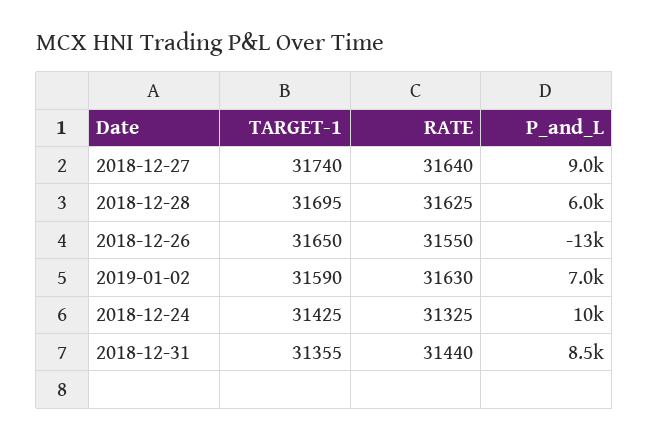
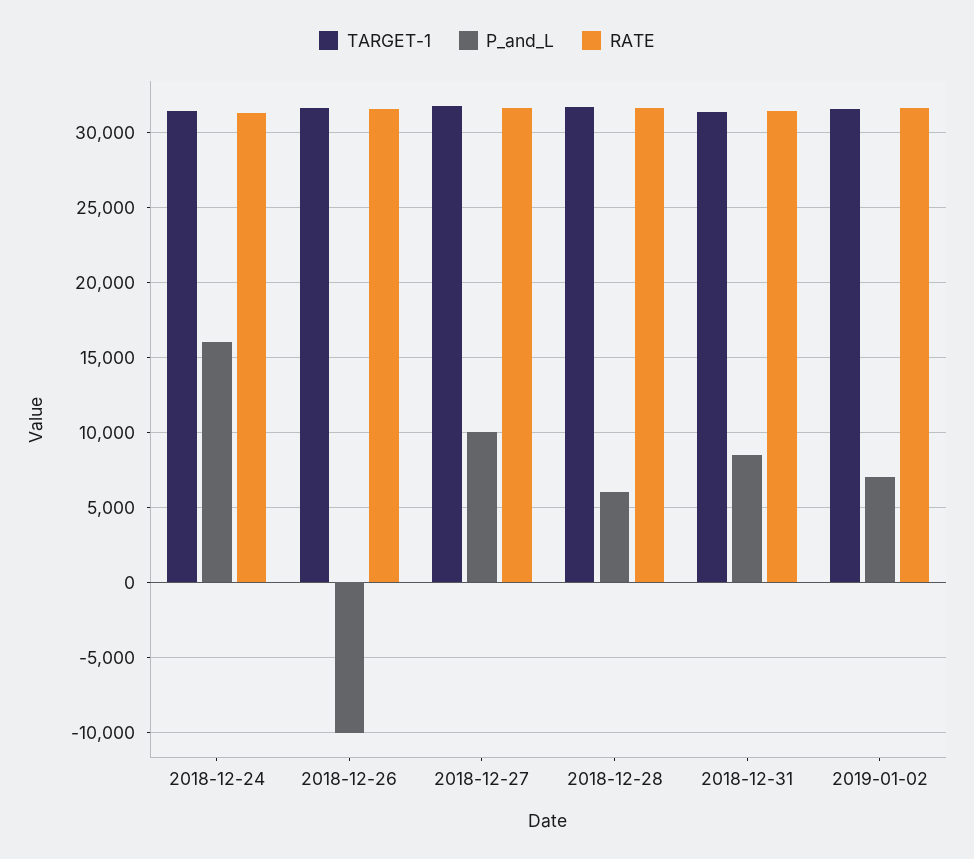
  {
    "TARGET-1": {
      "2018-12-27": 31740,
      "2018-12-28": 31695,
      "2018-12-26": 31650,
      "2019-01-02": 31590,
      "2018-12-24": 31425,
      "2018-12-31": 31355
    },
    "RATE": {
      "2018-12-27": 31640,
      "2018-12-28": 31625,
      "2018-12-26": 31550,
      "2019-01-02": 31630,
      "2018-12-24": 31325,
      "2018-12-31": 31440
    },
    "P_and_L": {
-     "2018-12-27": 9000,
+     "2018-12-27": 10000,
      "2018-12-28": 6000,
-     "2018-12-26": -13000,
+     "2018-12-26": -10000,
      "2019-01-02": 7000,
-     "2018-12-24": 10000,
+     "2018-12-24": 16000,
      "2018-12-31": 8500
    }
  }

